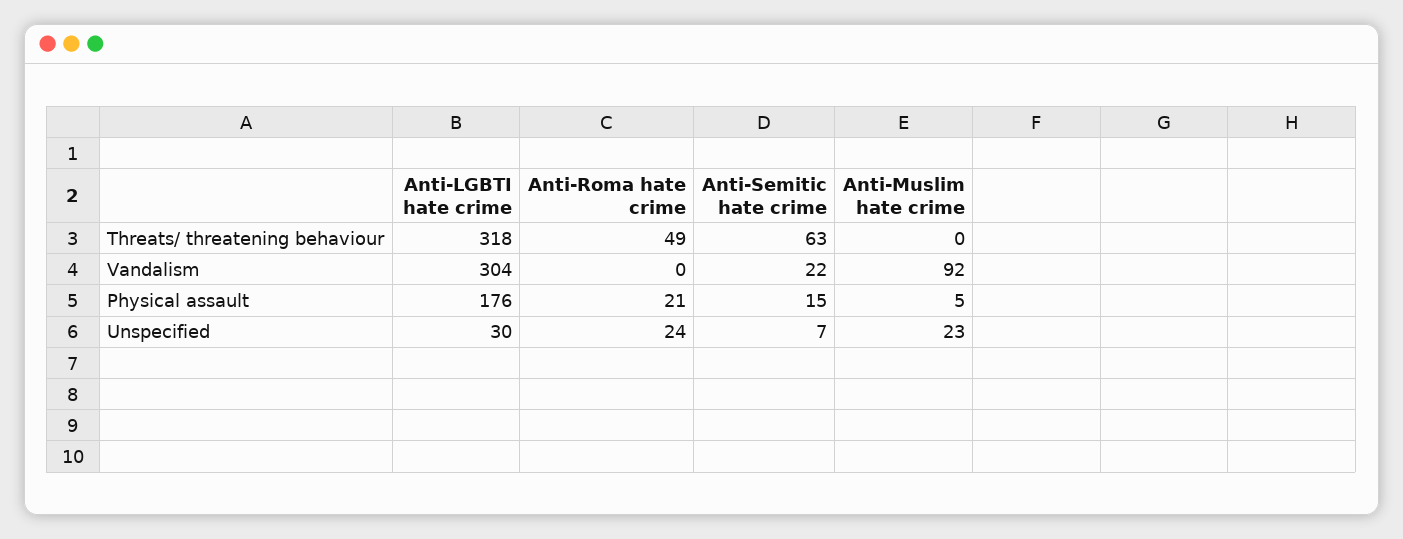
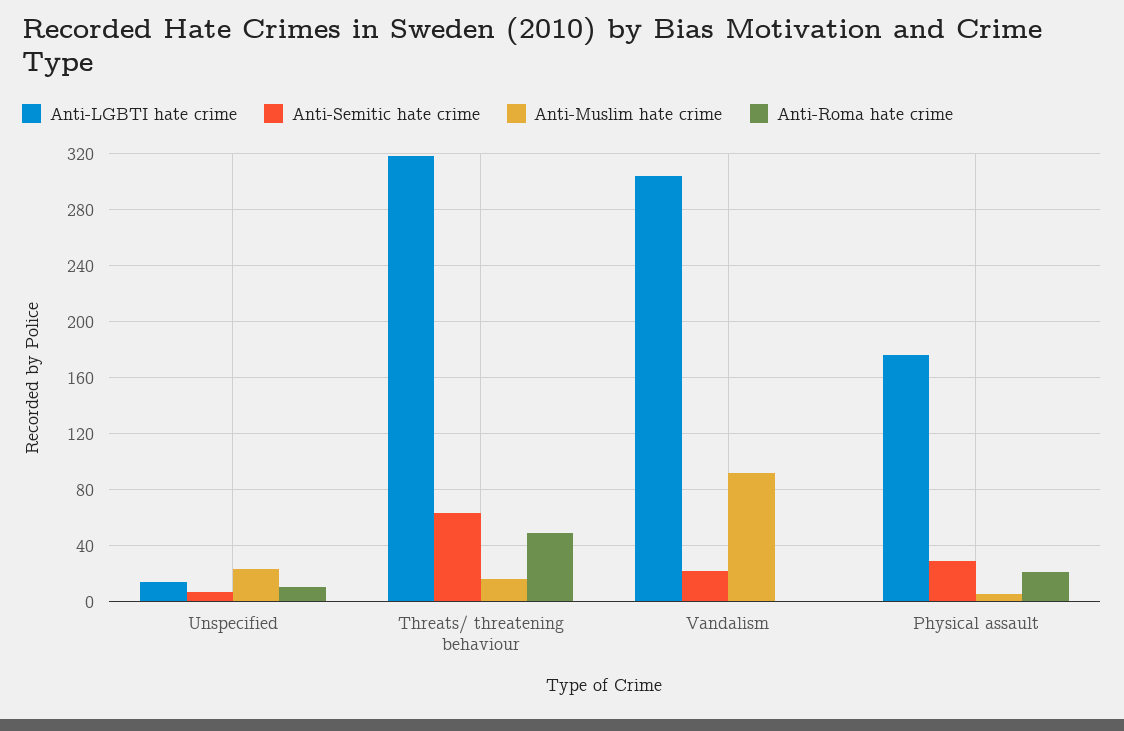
  {
    "Anti-LGBTI hate crime": {
      "Threats/ threatening behaviour": 318,
      "Vandalism": 304,
      "Physical assault": 176,
-     "Unspecified": 30
+     "Unspecified": 15
    },
    "Anti-Roma hate crime": {
      "Threats/ threatening behaviour": 49,
      "Vandalism": 0,
      "Physical assault": 21,
-     "Unspecified": 24
+     "Unspecified": 10
    },
    "Anti-Semitic hate crime": {
      "Threats/ threatening behaviour": 63,
      "Vandalism": 22,
-     "Physical assault": 15,
+     "Physical assault": 30,
      "Unspecified": 7
    },
    "Anti-Muslim hate crime": {
-     "Threats/ threatening behaviour": 0,
+     "Threats/ threatening behaviour": 15,
      "Vandalism": 92,
      "Physical assault": 5,
      "Unspecified": 23
    }
  }

